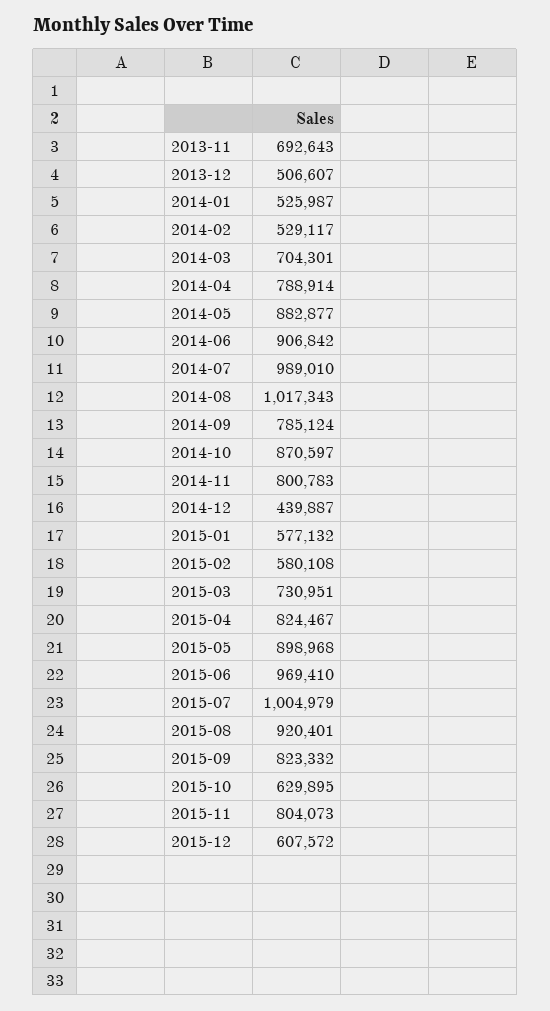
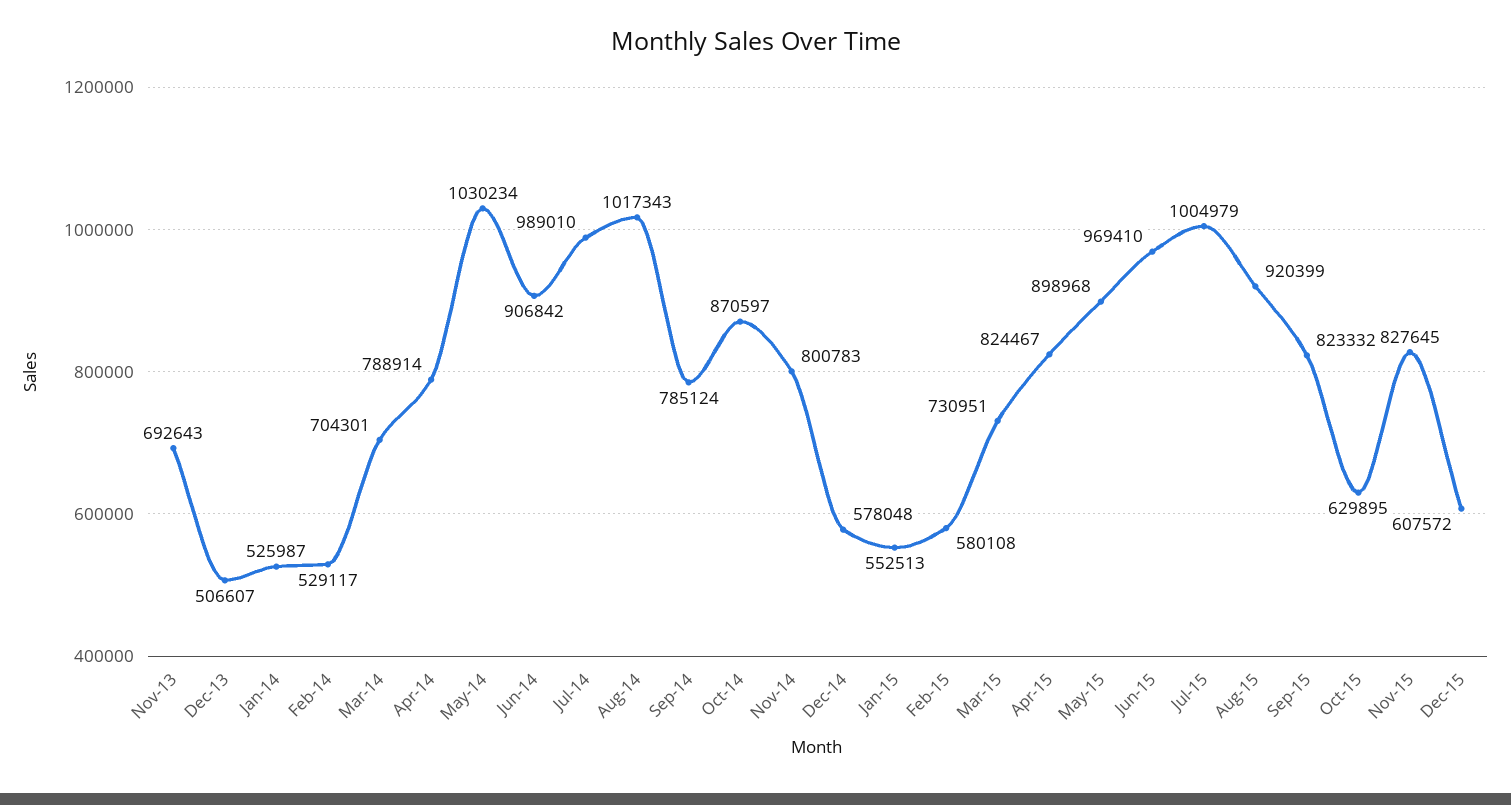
  {
    "2013-11": 692643,
    "2013-12": 506607,
    "2014-01": 525987,
    "2014-02": 529117,
    "2014-03": 704301,
    "2014-04": 788914,
-   "2014-05": 882877,
+   "2014-05": 1030234,
    "2014-06": 906842,
    "2014-07": 989010,
    "2014-08": 1017343,
    "2014-09": 785124,
    "2014-10": 870597,
    "2014-11": 800783,
-   "2014-12": 439887,
+   "2014-12": 578048,
-   "2015-01": 577132,
+   "2015-01": 552513,
    "2015-02": 580108,
    "2015-03": 730951,
    "2015-04": 824467,
    "2015-05": 898968,
    "2015-06": 969410,
    "2015-07": 1004979,
-   "2015-08": 920401,
+   "2015-08": 920399,
    "2015-09": 823332,
    "2015-10": 629895,
-   "2015-11": 804073,
+   "2015-11": 827645,
    "2015-12": 607572
  }

